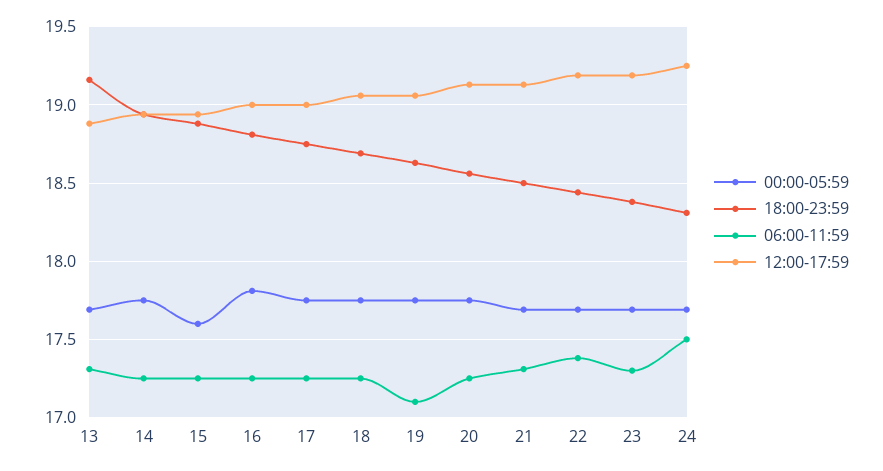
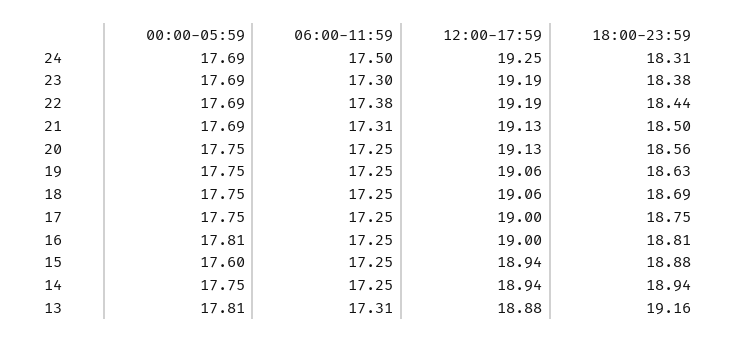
  {
    "00:00-05:59": {
-     "13": 17.7,
+     "13": 17.81,
      "14": 17.75,
      "15": 17.6,
      "16": 17.81,
      "17": 17.75,
      "18": 17.75,
      "19": 17.75,
      "20": 17.75,
      "21": 17.69,
      "22": 17.69,
      "23": 17.69,
      "24": 17.69
    },
    "18:00-23:59": {
      "13": 19.16,
      "14": 18.94,
      "15": 18.88,
      "16": 18.81,
      "17": 18.75,
      "18": 18.69,
      "19": 18.63,
      "20": 18.56,
      "21": 18.5,
      "22": 18.44,
      "23": 18.38,
      "24": 18.31
    },
    "06:00-11:59": {
      "13": 17.31,
      "14": 17.25,
      "15": 17.25,
      "16": 17.25,
      "17": 17.25,
      "18": 17.25,
-     "19": 17.1,
+     "19": 17.25,
      "20": 17.25,
      "21": 17.31,
      "22": 17.38,
      "23": 17.3,
      "24": 17.5
    },
    "12:00-17:59": {
      "13": 18.88,
      "14": 18.94,
      "15": 18.94,
      "16": 19,
      "17": 19,
      "18": 19.06,
      "19": 19.06,
      "20": 19.13,
      "21": 19.13,
      "22": 19.19,
      "23": 19.19,
      "24": 19.25
    }
  }

